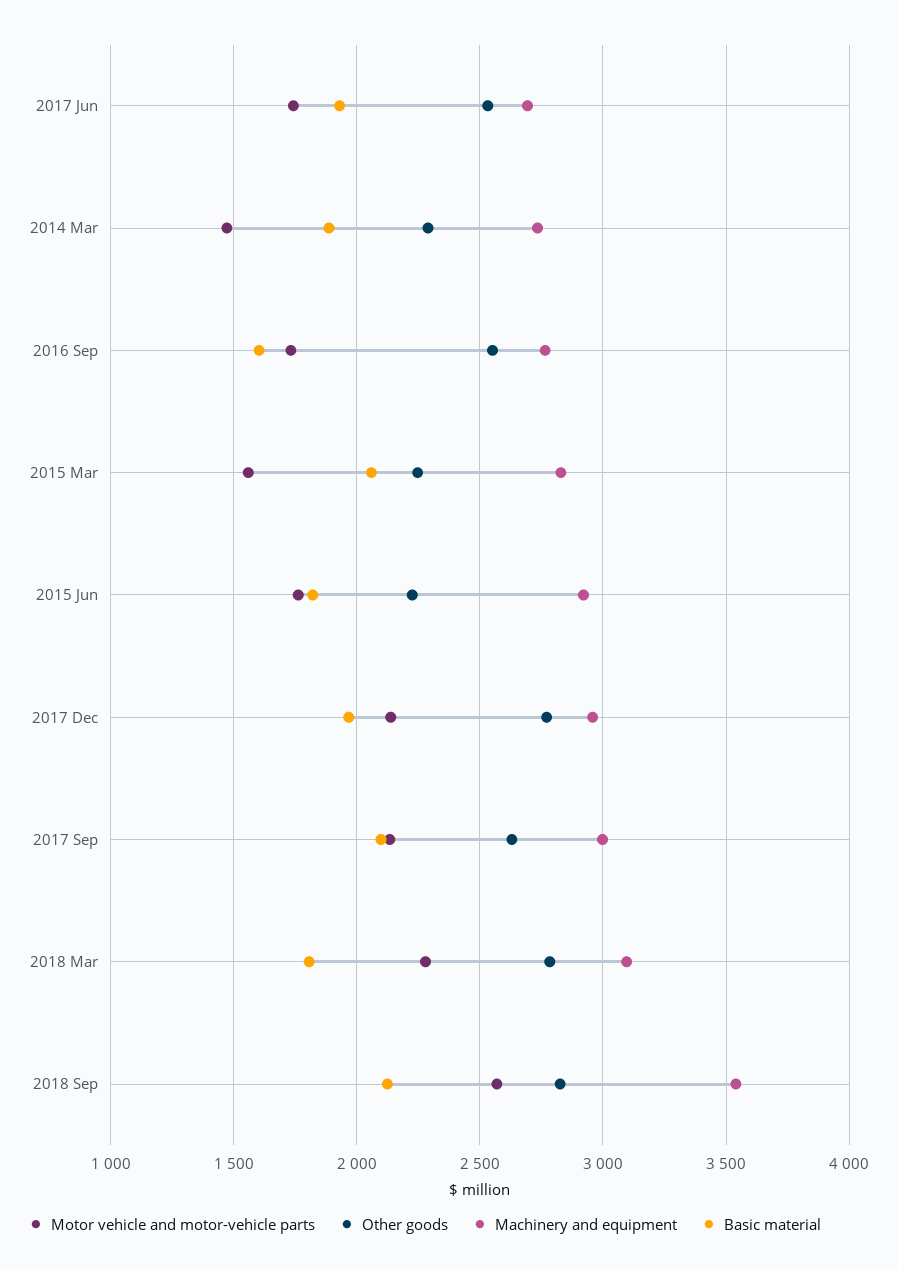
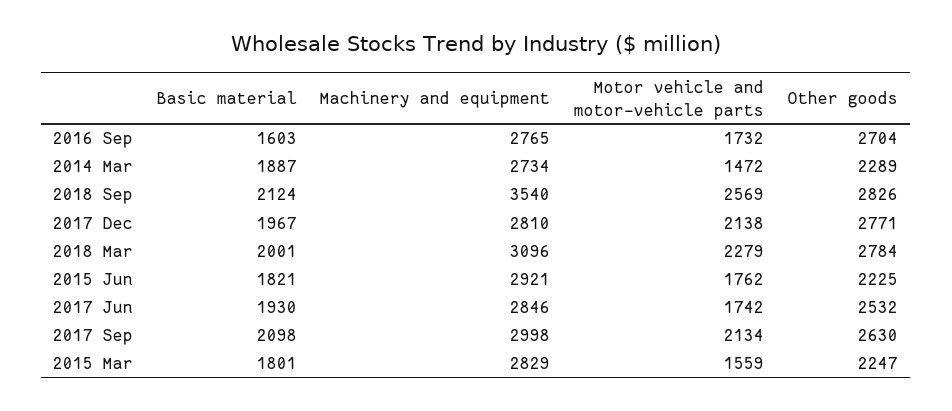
  {
    "Motor vehicle and motor-vehicle parts": {
      "2017 Jun": 1742,
      "2014 Mar": 1472,
      "2016 Sep": 1732,
      "2015 Mar": 1559,
      "2015 Jun": 1762,
      "2017 Dec": 2138,
      "2017 Sep": 2134,
      "2018 Mar": 2279,
      "2018 Sep": 2569
    },
    "Other goods": {
      "2017 Jun": 2532,
      "2014 Mar": 2289,
-     "2016 Sep": 2550,
+     "2016 Sep": 2704,
      "2015 Mar": 2247,
      "2015 Jun": 2225,
      "2017 Dec": 2771,
      "2017 Sep": 2630,
      "2018 Mar": 2784,
      "2018 Sep": 2826
    },
    "Machinery and equipment": {
-     "2017 Jun": 2700,
+     "2017 Jun": 2846,
      "2014 Mar": 2734,
      "2016 Sep": 2765,
      "2015 Mar": 2829,
      "2015 Jun": 2921,
-     "2017 Dec": 2950,
+     "2017 Dec": 2810,
      "2017 Sep": 2998,
      "2018 Mar": 3096,
      "2018 Sep": 3540
    },
    "Basic material": {
      "2017 Jun": 1930,
      "2014 Mar": 1887,
      "2016 Sep": 1603,
-     "2015 Mar": 2050,
+     "2015 Mar": 1801,
      "2015 Jun": 1821,
      "2017 Dec": 1967,
      "2017 Sep": 2098,
-     "2018 Mar": 1800,
+     "2018 Mar": 2001,
      "2018 Sep": 2124
    }
  }

